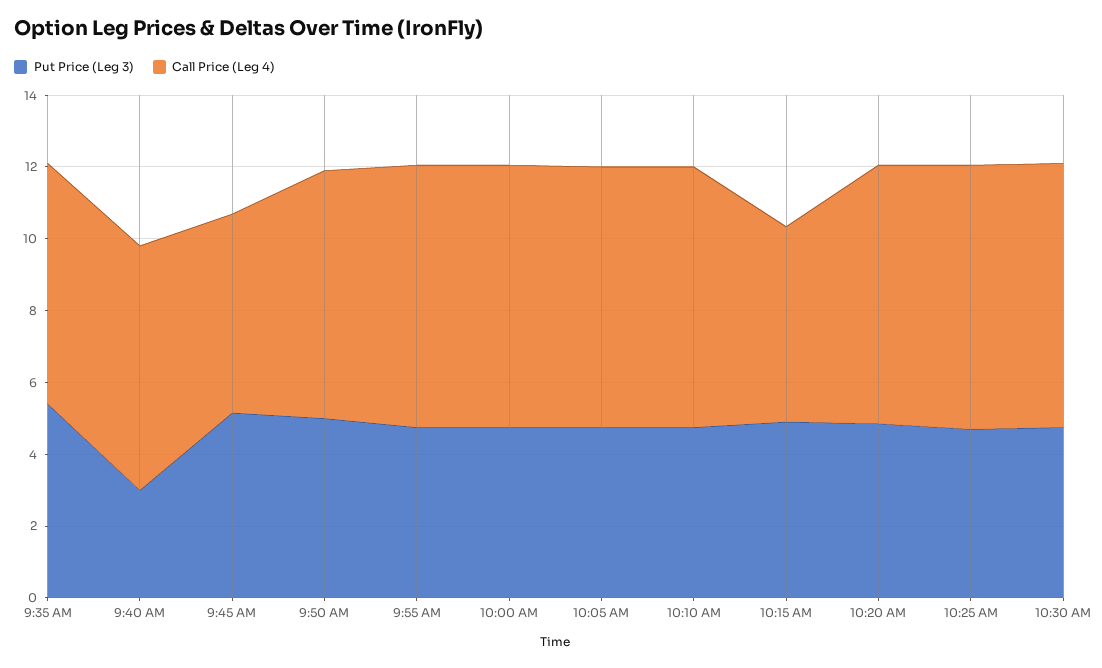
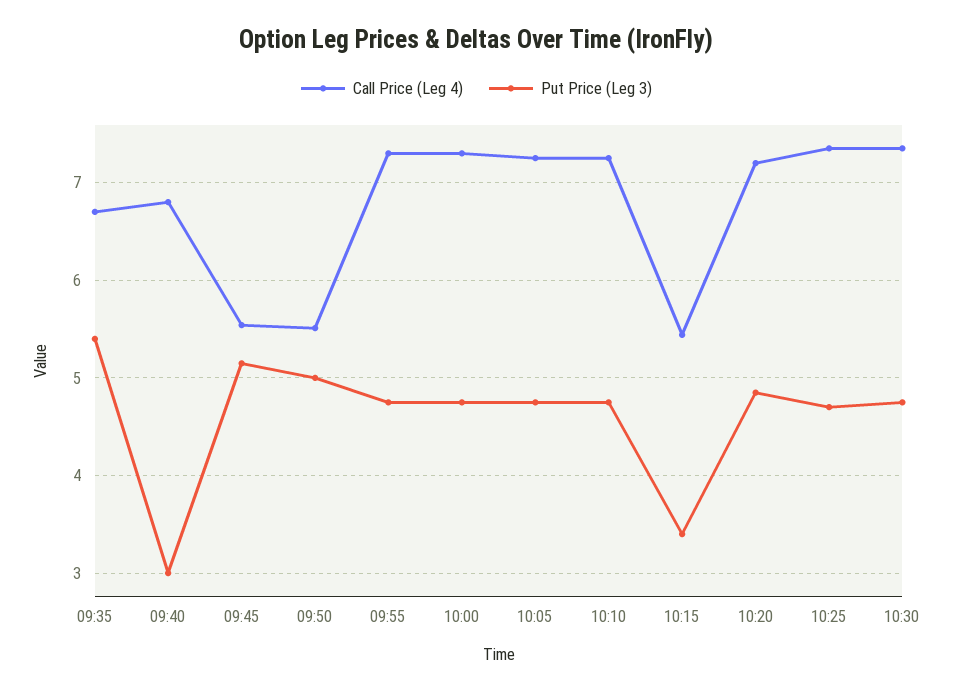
  {
    "Put Price (Leg 3)": {
      "9:35 AM": 5.4,
      "9:40 AM": 3,
      "9:45 AM": 5.2,
      "9:50 AM": 5,
      "9:55 AM": 4.8,
      "10:00 AM": 4.8,
      "10:05 AM": 4.8,
      "10:10 AM": 4.8,
-     "10:15 AM": 5,
+     "10:15 AM": 3.4,
      "10:20 AM": 4.9,
      "10:25 AM": 4.7,
      "10:30 AM": 4.8
    },
    "Call Price (Leg 4)": {
      "9:35 AM": 6.7,
      "9:40 AM": 6.8,
      "9:45 AM": 5.5,
-     "9:50 AM": 7,
+     "9:50 AM": 5.5,
      "9:55 AM": 7.3,
      "10:00 AM": 7.3,
      "10:05 AM": 7.3,
      "10:10 AM": 7.3,
      "10:15 AM": 5.4,
      "10:20 AM": 7.2,
      "10:25 AM": 7.4,
      "10:30 AM": 7.4
    }
  }

